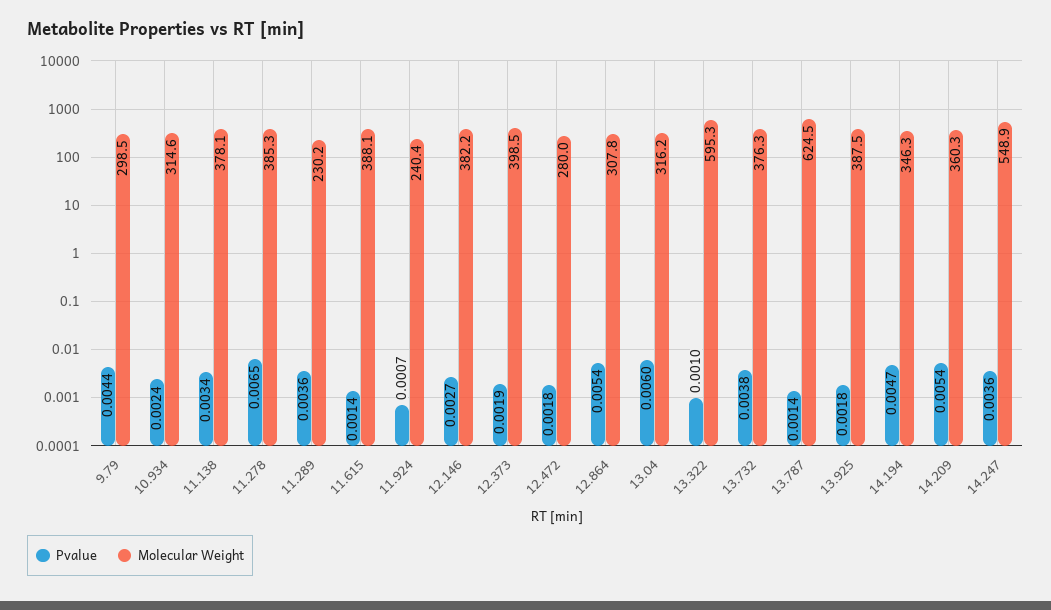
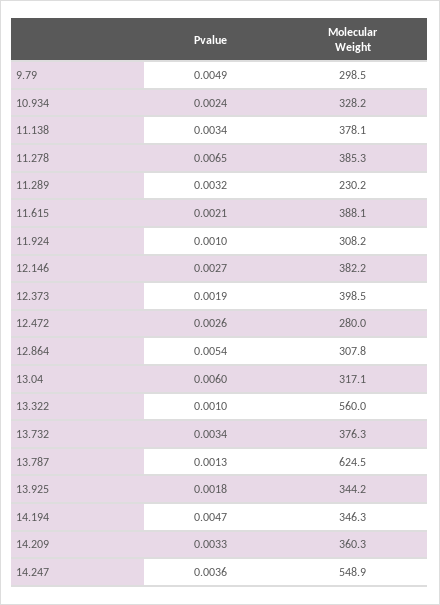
  {
    "Pvalue": {
-     "9.79": 0.0044,
+     "9.79": 0.0049,
      "10.934": 0.0024,
      "11.138": 0.0034,
      "11.278": 0.0065,
-     "11.289": 0.0036,
+     "11.289": 0.0032,
-     "11.615": 0.0014,
+     "11.615": 0.0021,
-     "11.924": 0.0007,
+     "11.924": 0.001,
      "12.146": 0.0027,
      "12.373": 0.0019,
-     "12.472": 0.0018,
+     "12.472": 0.0026,
      "12.864": 0.0054,
      "13.04": 0.006,
      "13.322": 0.001,
-     "13.732": 0.0038,
+     "13.732": 0.0034,
-     "13.787": 0.0014,
+     "13.787": 0.0013,
      "13.925": 0.0018,
      "14.194": 0.0047,
-     "14.209": 0.0054,
+     "14.209": 0.0033,
      "14.247": 0.0036
    },
    "Molecular Weight": {
      "9.79": 298.5,
-     "10.934": 314.6,
+     "10.934": 328.2,
      "11.138": 378.1,
      "11.278": 385.3,
      "11.289": 230.2,
      "11.615": 388.1,
-     "11.924": 240.4,
+     "11.924": 308.2,
      "12.146": 382.2,
      "12.373": 398.5,
      "12.472": 280,
      "12.864": 307.8,
-     "13.04": 316.2,
+     "13.04": 317.1,
-     "13.322": 595.3,
+     "13.322": 560,
      "13.732": 376.3,
      "13.787": 624.5,
-     "13.925": 387.5,
+     "13.925": 344.2,
      "14.194": 346.3,
      "14.209": 360.3,
      "14.247": 548.9
    }
  }

